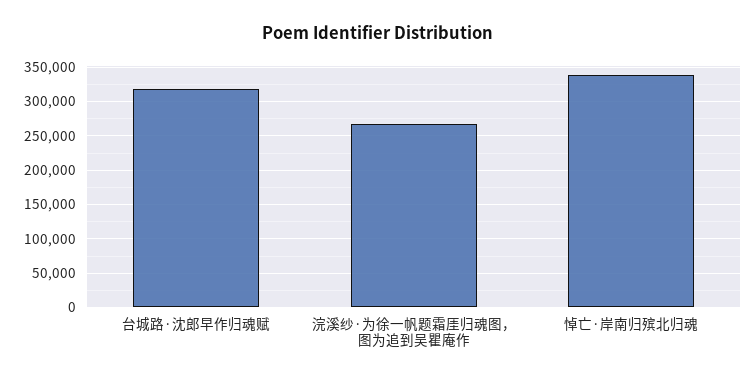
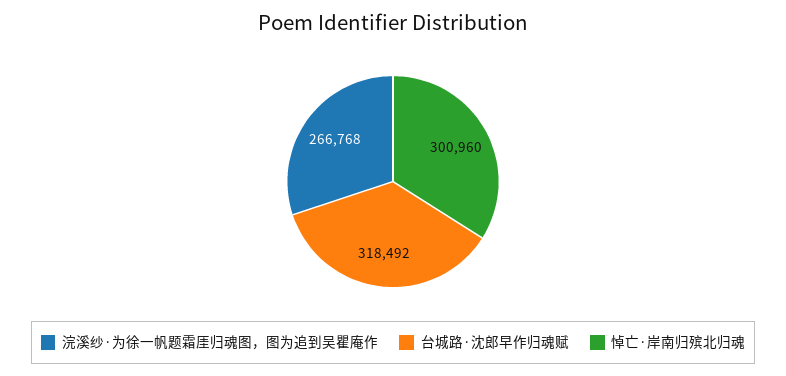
  {
    "台城路·沈郎早作归魂赋": 318492,
    "浣溪纱·为徐一帆题霜厓归魂图，图为追到吴瞿庵作": 266768,
-   "悼亡·岸南归殡北归魂": 340000
+   "悼亡·岸南归殡北归魂": 300960
  }

